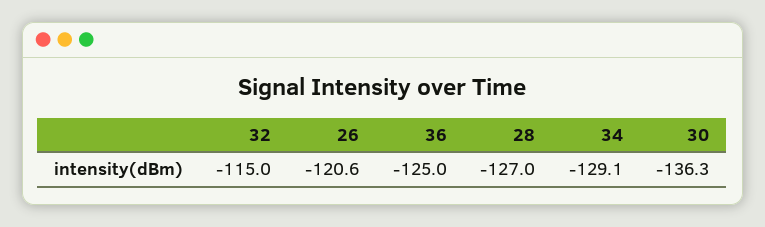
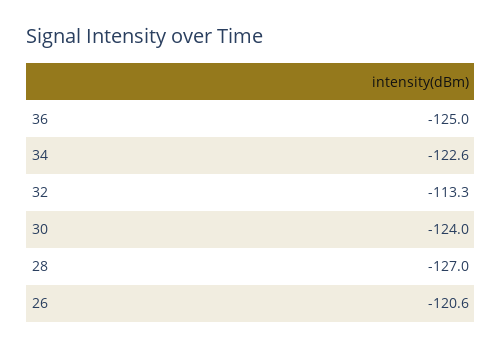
  {
-   "32": -115,
+   "32": -113.3,
    "26": -120.6,
    "36": -125,
    "28": -127,
-   "34": -129.1,
+   "34": -122.6,
-   "30": -136.3
+   "30": -124
  }

